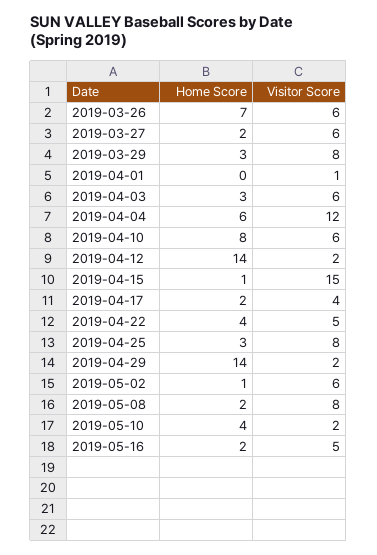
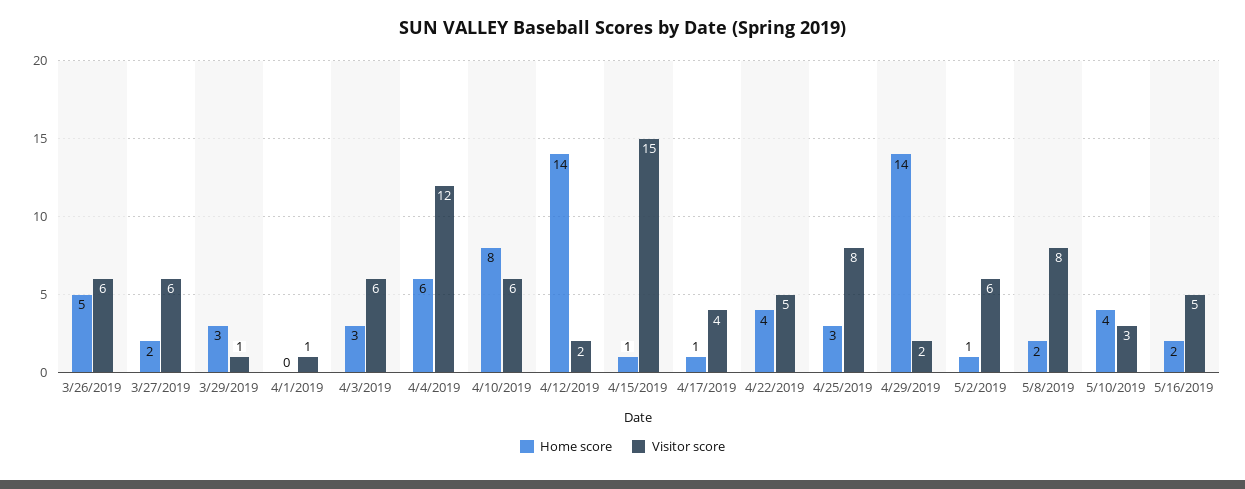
  {
    "Home Score": {
-     "2019-03-26": 7,
+     "2019-03-26": 5,
      "2019-03-27": 2,
      "2019-03-29": 3,
      "2019-04-01": 0,
      "2019-04-03": 3,
      "2019-04-04": 6,
      "2019-04-10": 8,
      "2019-04-12": 14,
      "2019-04-15": 1,
-     "2019-04-17": 2,
+     "2019-04-17": 1,
      "2019-04-22": 4,
      "2019-04-25": 3,
      "2019-04-29": 14,
      "2019-05-02": 1,
      "2019-05-08": 2,
      "2019-05-10": 4,
      "2019-05-16": 2
    },
    "Visitor Score": {
      "2019-03-26": 6,
      "2019-03-27": 6,
-     "2019-03-29": 8,
+     "2019-03-29": 1,
      "2019-04-01": 1,
      "2019-04-03": 6,
      "2019-04-04": 12,
      "2019-04-10": 6,
      "2019-04-12": 2,
      "2019-04-15": 15,
      "2019-04-17": 4,
      "2019-04-22": 5,
      "2019-04-25": 8,
      "2019-04-29": 2,
      "2019-05-02": 6,
      "2019-05-08": 8,
-     "2019-05-10": 2,
+     "2019-05-10": 3,
      "2019-05-16": 5
    }
  }

